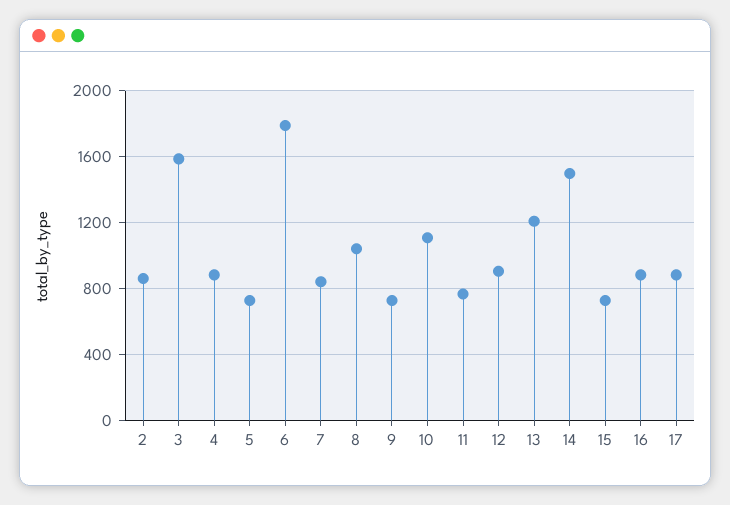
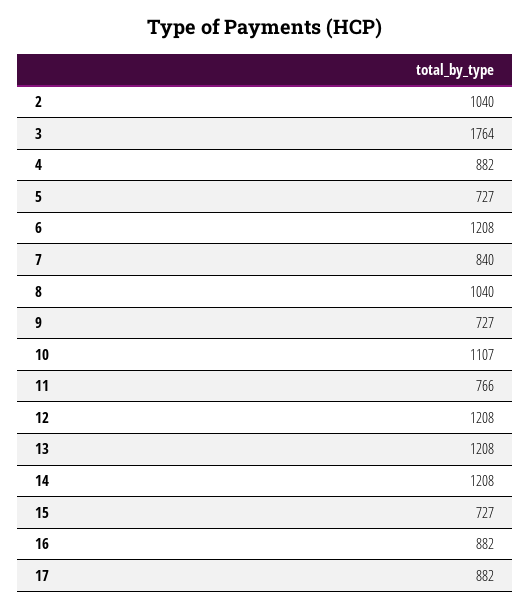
  {
-   "2": 850,
+   "2": 1040,
-   "3": 1600,
+   "3": 1764,
    "4": 882,
    "5": 727,
-   "6": 1800,
+   "6": 1208,
    "7": 840,
    "8": 1040,
    "9": 727,
    "10": 1107,
    "11": 766,
-   "12": 900,
+   "12": 1208,
    "13": 1208,
-   "14": 1500,
+   "14": 1208,
    "15": 727,
    "16": 882,
    "17": 882
  }

